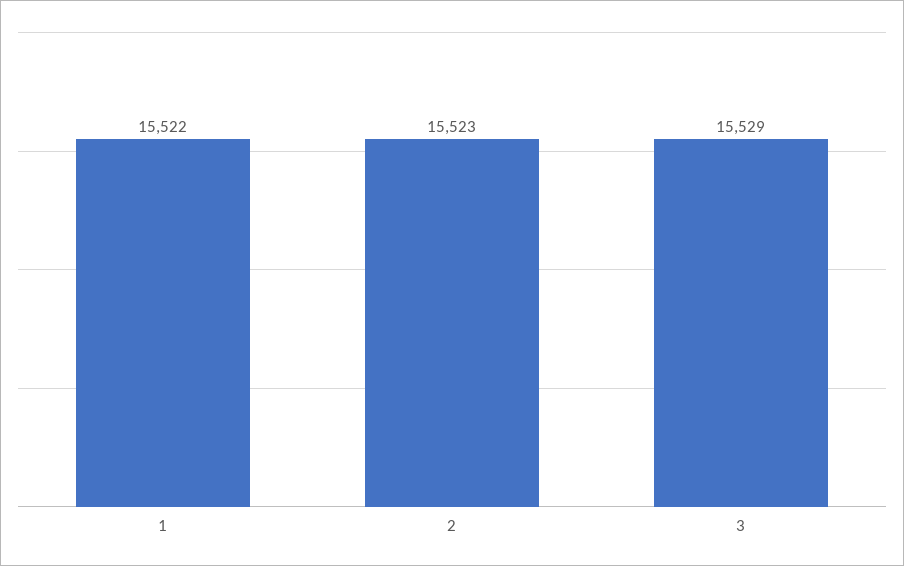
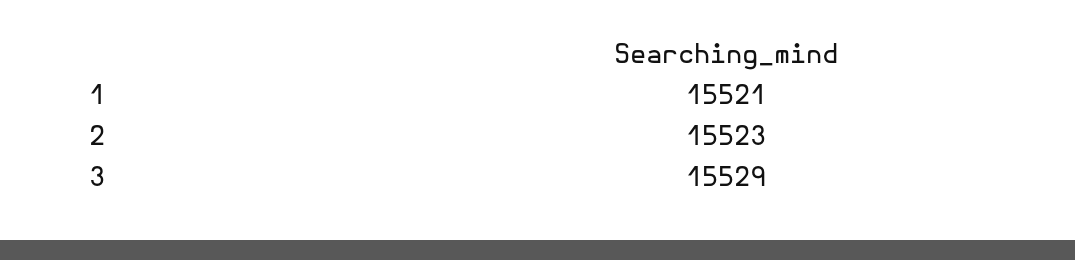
  {
-   "1": 15522,
+   "1": 15521,
    "2": 15523,
    "3": 15529
  }

